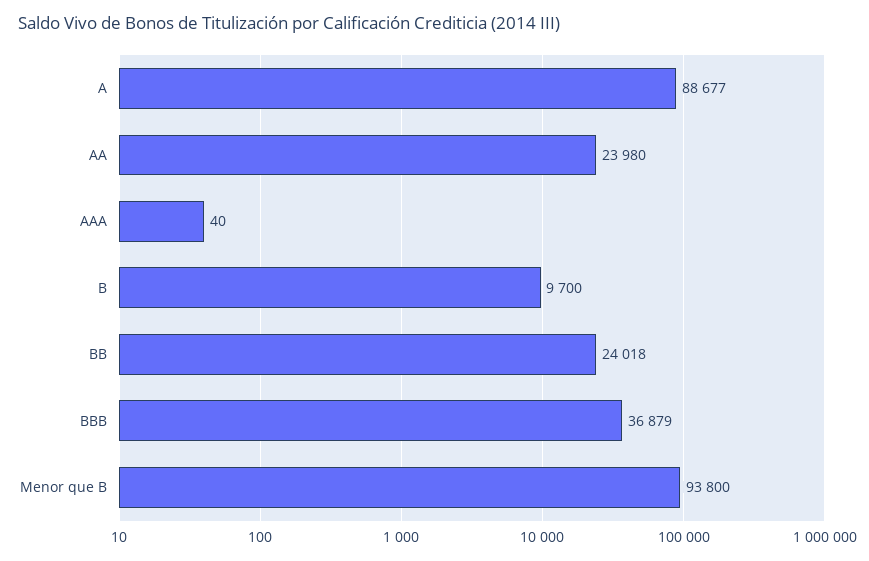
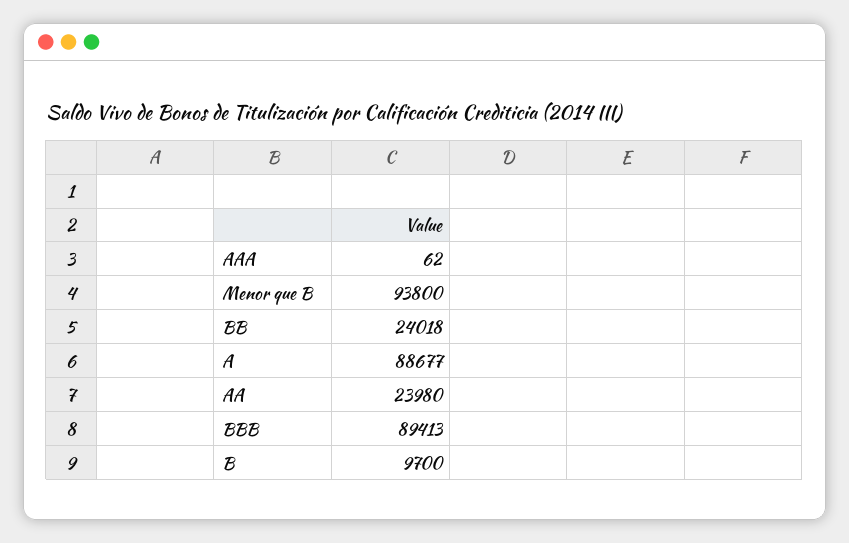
  {
    "A": 88677,
    "AA": 23980,
-   "AAA": 40,
+   "AAA": 62,
    "B": 9700,
    "BB": 24018,
-   "BBB": 36879,
+   "BBB": 89413,
    "Menor que B": 93800
  }

